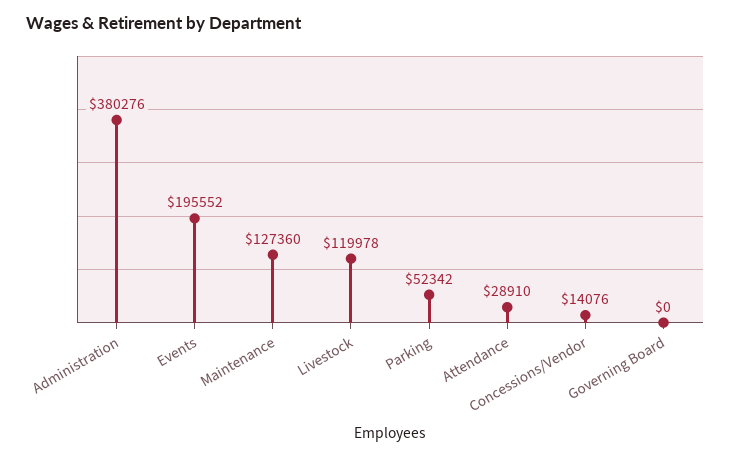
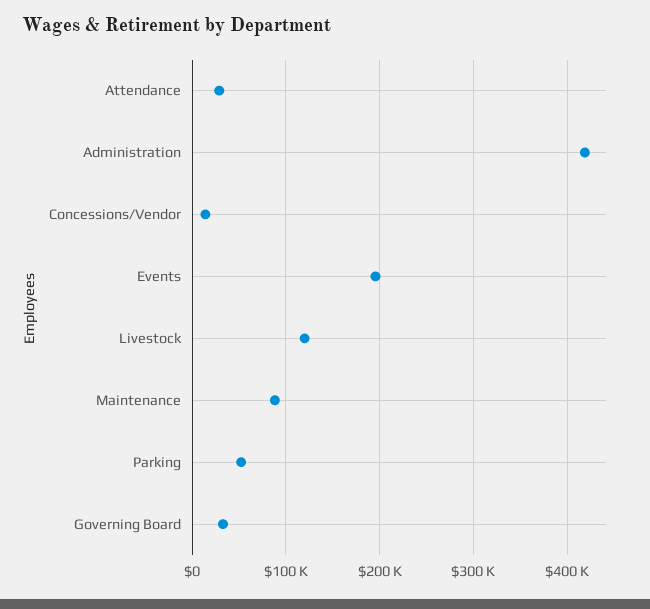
  {
-   "Administration": 380276,
+   "Administration": 420000,
    "Events": 195552,
-   "Maintenance": 127360,
+   "Maintenance": 90000,
    "Livestock": 119978,
    "Parking": 52342,
    "Attendance": 28910,
    "Concessions/Vendor": 14076,
-   "Governing Board": 0
+   "Governing Board": 30000
  }

